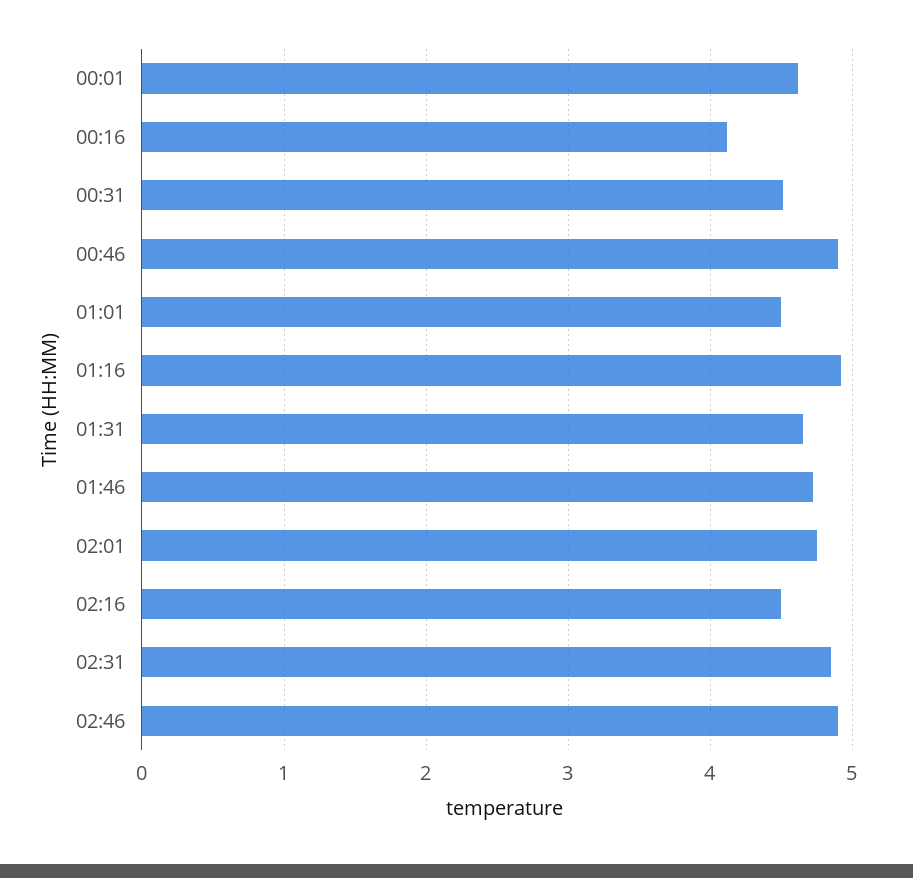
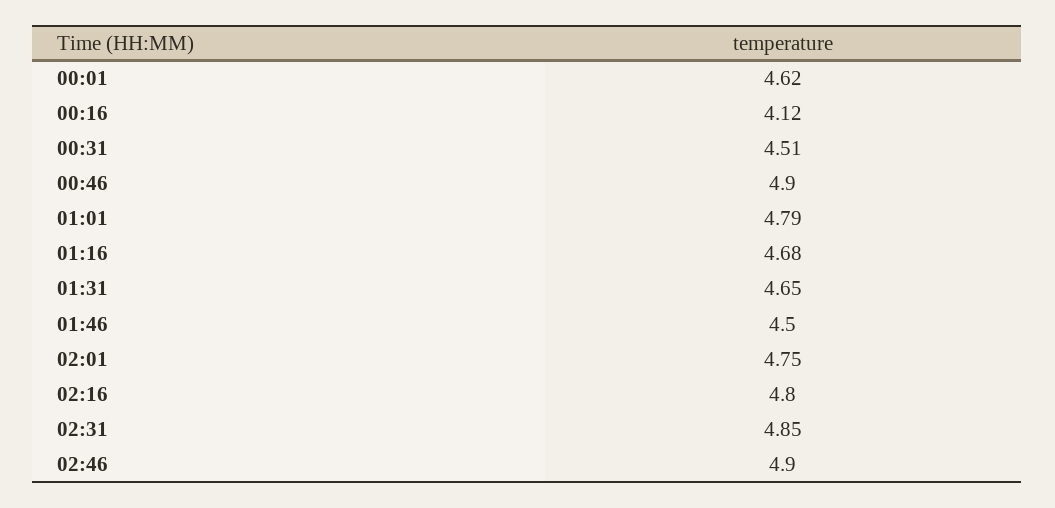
  {
    "00:01": 4.62,
    "00:16": 4.12,
    "00:31": 4.51,
    "00:46": 4.9,
-   "01:01": 4.5,
+   "01:01": 4.79,
-   "01:16": 4.9,
+   "01:16": 4.68,
    "01:31": 4.65,
-   "01:46": 4.7,
+   "01:46": 4.5,
    "02:01": 4.75,
-   "02:16": 4.5,
+   "02:16": 4.8,
    "02:31": 4.85,
    "02:46": 4.9
  }

